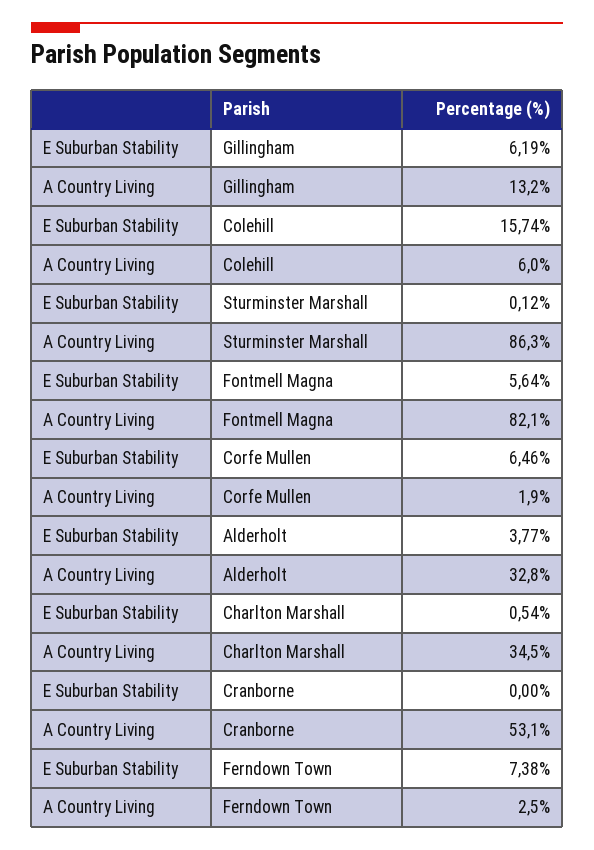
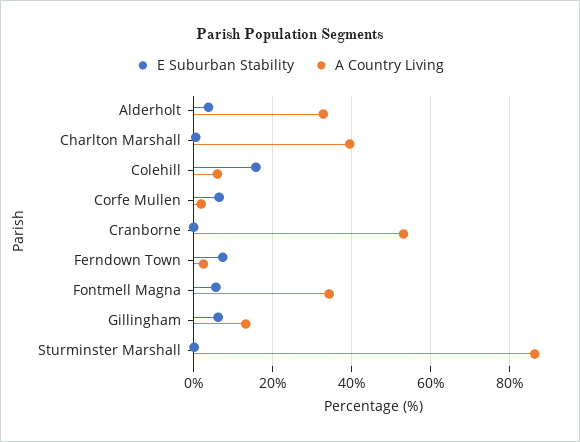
  {
    "E Suburban Stability": {
      "Gillingham": 6.19,
      "Colehill": 15.74,
      "Sturminster Marshall": 0.12,
      "Fontmell Magna": 5.64,
      "Corfe Mullen": 6.46,
      "Alderholt": 3.77,
      "Charlton Marshall": 0.54,
      "Cranborne": 0,
      "Ferndown Town": 7.38
    },
    "A Country Living": {
      "Gillingham": 13.2,
      "Colehill": 6,
      "Sturminster Marshall": 86.3,
-     "Fontmell Magna": 82.1,
+     "Fontmell Magna": 34,
      "Corfe Mullen": 1.9,
      "Alderholt": 32.8,
-     "Charlton Marshall": 34.5,
+     "Charlton Marshall": 40,
      "Cranborne": 53.1,
      "Ferndown Town": 2.5
    }
  }

